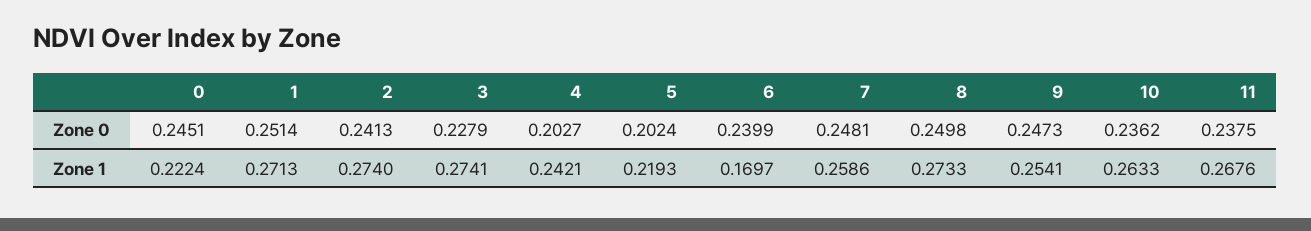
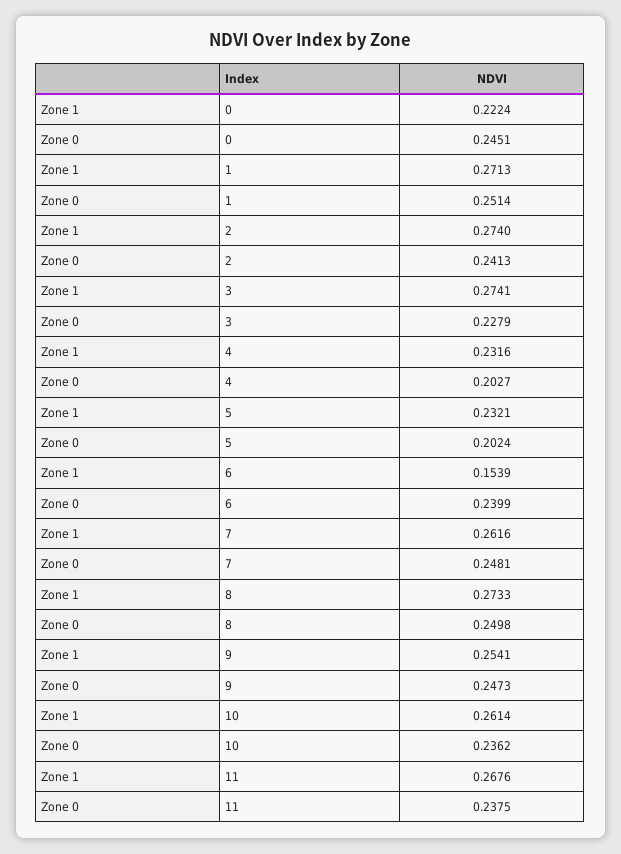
  {
    "0": {
      "Zone 0": 0.2451,
      "Zone 1": 0.2224
    },
    "1": {
      "Zone 0": 0.2514,
      "Zone 1": 0.2713
    },
    "2": {
      "Zone 0": 0.2413,
      "Zone 1": 0.274
    },
    "3": {
      "Zone 0": 0.2279,
      "Zone 1": 0.2741
    },
    "4": {
      "Zone 0": 0.2027,
-     "Zone 1": 0.2421
+     "Zone 1": 0.2316
    },
    "5": {
      "Zone 0": 0.2024,
-     "Zone 1": 0.2193
+     "Zone 1": 0.2321
    },
    "6": {
      "Zone 0": 0.2399,
-     "Zone 1": 0.1697
+     "Zone 1": 0.1539
    },
    "7": {
      "Zone 0": 0.2481,
-     "Zone 1": 0.2586
+     "Zone 1": 0.2616
    },
    "8": {
      "Zone 0": 0.2498,
      "Zone 1": 0.2733
    },
    "9": {
      "Zone 0": 0.2473,
      "Zone 1": 0.2541
    },
    "10": {
      "Zone 0": 0.2362,
-     "Zone 1": 0.2633
+     "Zone 1": 0.2614
    },
    "11": {
      "Zone 0": 0.2375,
      "Zone 1": 0.2676
    }
  }

